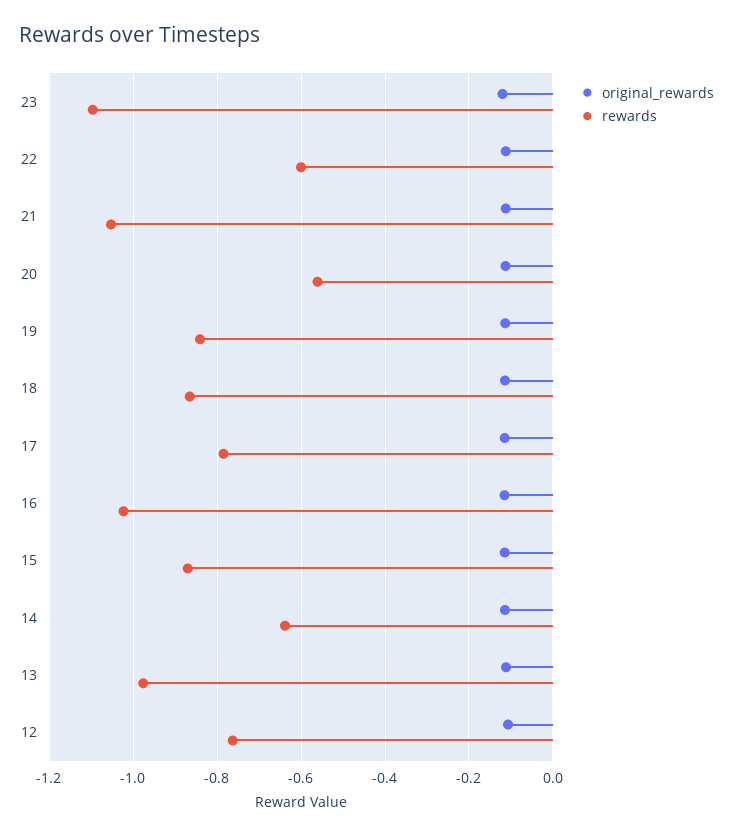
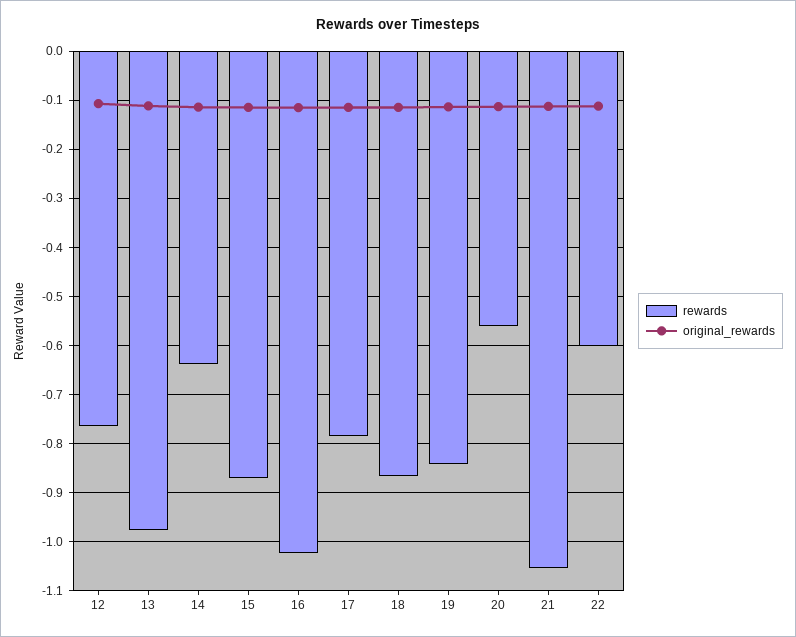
  {
    "original_rewards": {
-     "23": -0.12,
      "22": -0.12,
      "21": -0.12,
      "20": -0.12,
      "19": -0.12,
      "18": -0.12,
      "17": -0.12,
      "16": -0.12,
      "15": -0.12,
      "14": -0.12,
      "13": -0.12,
      "12": -0.1
    },
    "rewards": {
-     "23": -1.1,
      "22": -0.6,
      "21": -1.06,
      "20": -0.56,
      "19": -0.84,
      "18": -0.86,
      "17": -0.78,
      "16": -1.02,
      "15": -0.88,
      "14": -0.64,
      "13": -0.98,
      "12": -0.76
    }
  }

